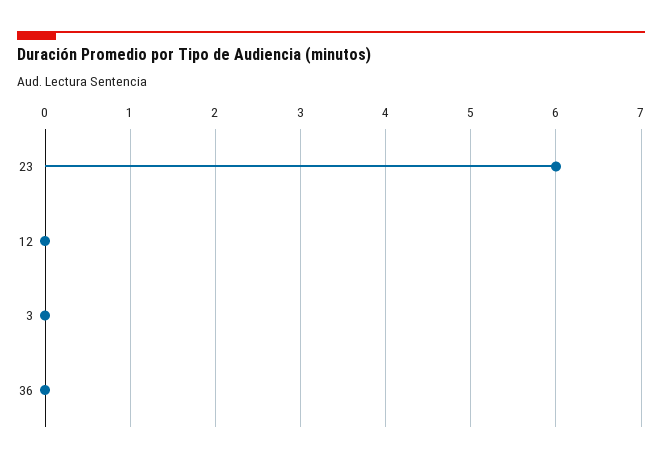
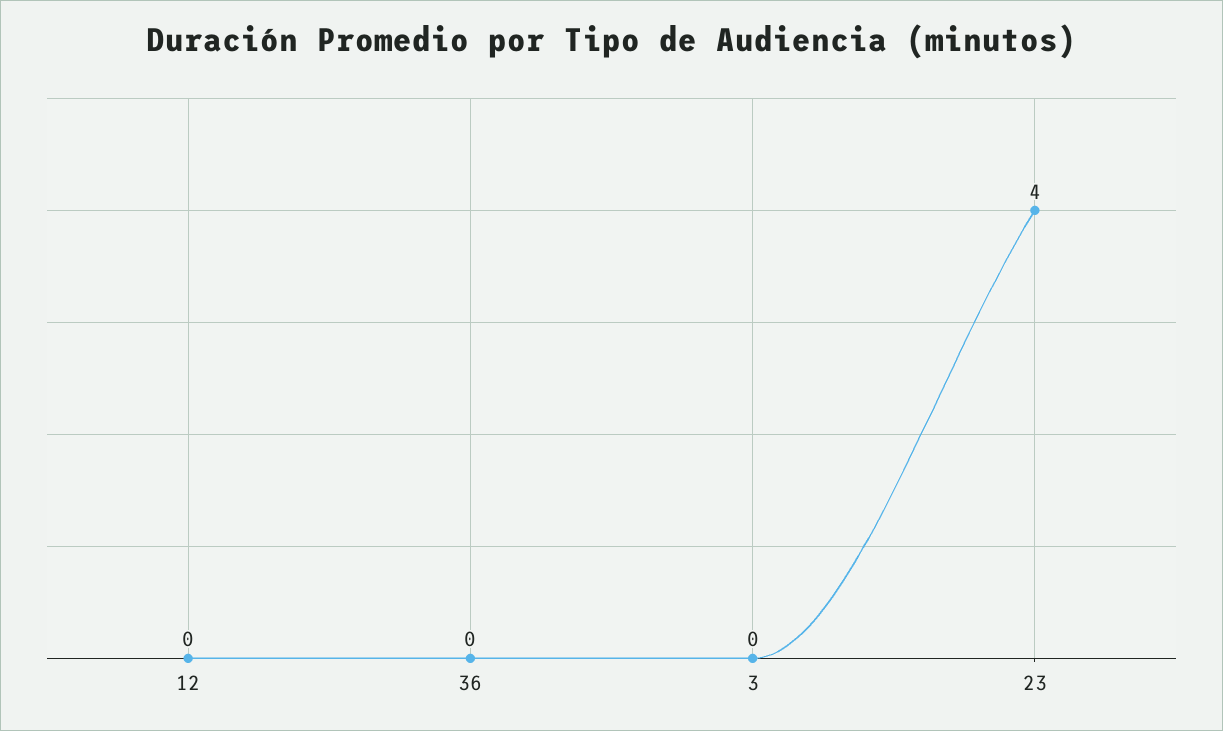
  {
-   "23": 6,
+   "23": 4,
    "12": 0,
    "3": 0,
    "36": 0
  }

